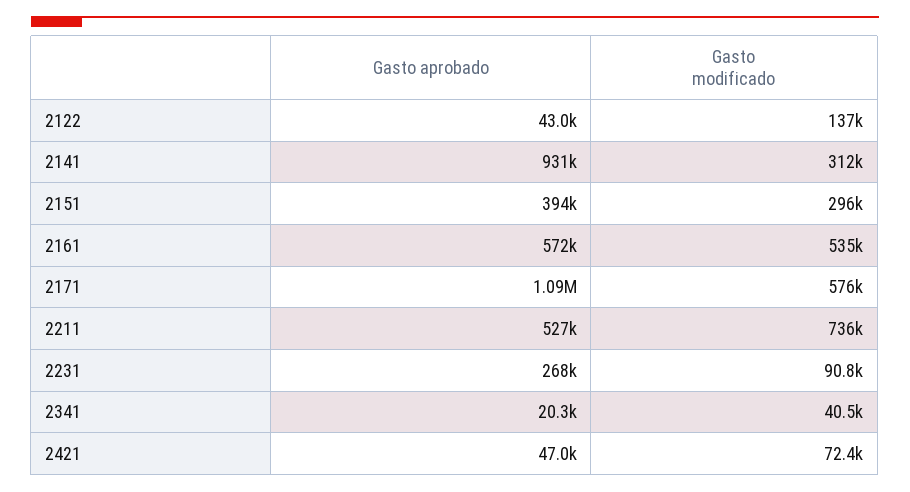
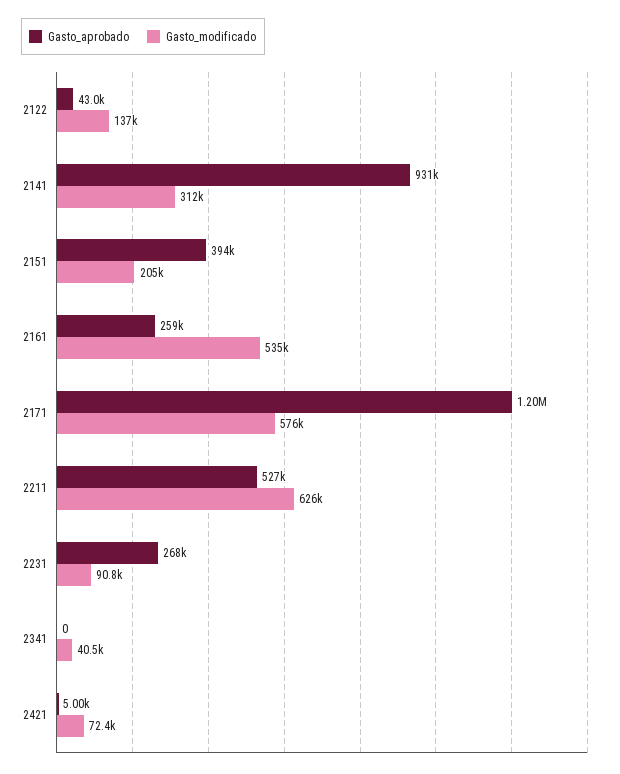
  {
    "Gasto aprobado": {
      "2122": 43000,
      "2141": 931000,
      "2151": 394000,
-     "2161": 572000,
+     "2161": 259000,
-     "2171": 1090000,
+     "2171": 1200000,
      "2211": 527000,
      "2231": 268000,
-     "2341": 20300,
+     "2341": 0,
-     "2421": 47000
+     "2421": 5000
    },
    "Gasto modificado": {
      "2122": 137000,
      "2141": 312000,
-     "2151": 296000,
+     "2151": 205000,
      "2161": 535000,
      "2171": 576000,
-     "2211": 736000,
+     "2211": 626000,
      "2231": 90800,
      "2341": 40500,
      "2421": 72400
    }
  }

